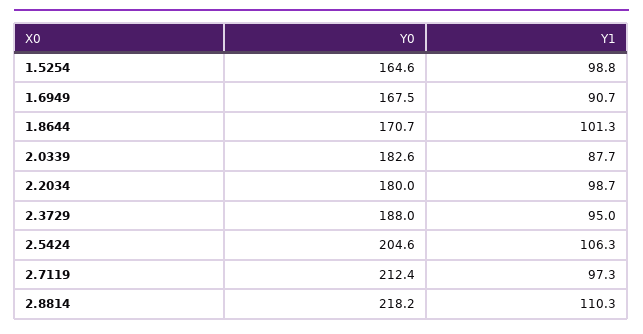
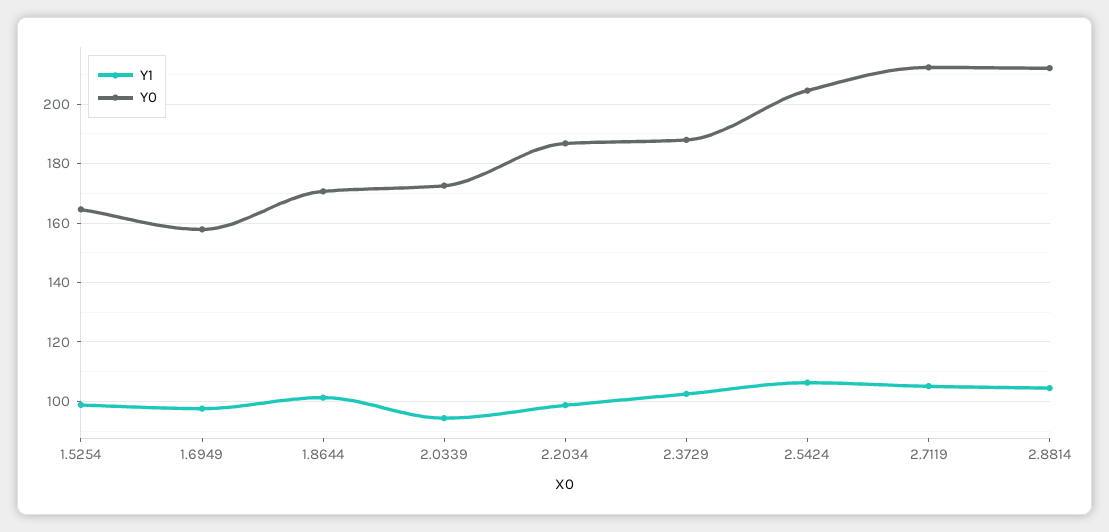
  {
    "Y0": {
      "1.5254": 164.6,
-     "1.6949": 167.5,
+     "1.6949": 157.5,
      "1.8644": 170.7,
-     "2.0339": 182.6,
+     "2.0339": 172.5,
-     "2.2034": 180,
+     "2.2034": 187.5,
      "2.3729": 188,
      "2.5424": 204.6,
      "2.7119": 212.4,
-     "2.8814": 218.2
+     "2.8814": 212.5
    },
    "Y1": {
      "1.5254": 98.8,
-     "1.6949": 90.7,
+     "1.6949": 97.5,
      "1.8644": 101.3,
-     "2.0339": 87.7,
+     "2.0339": 95,
      "2.2034": 98.7,
-     "2.3729": 95,
+     "2.3729": 102.5,
      "2.5424": 106.3,
-     "2.7119": 97.3,
+     "2.7119": 105,
-     "2.8814": 110.3
+     "2.8814": 105
    }
  }

